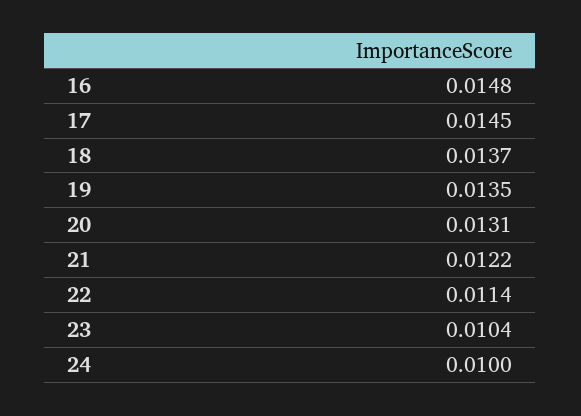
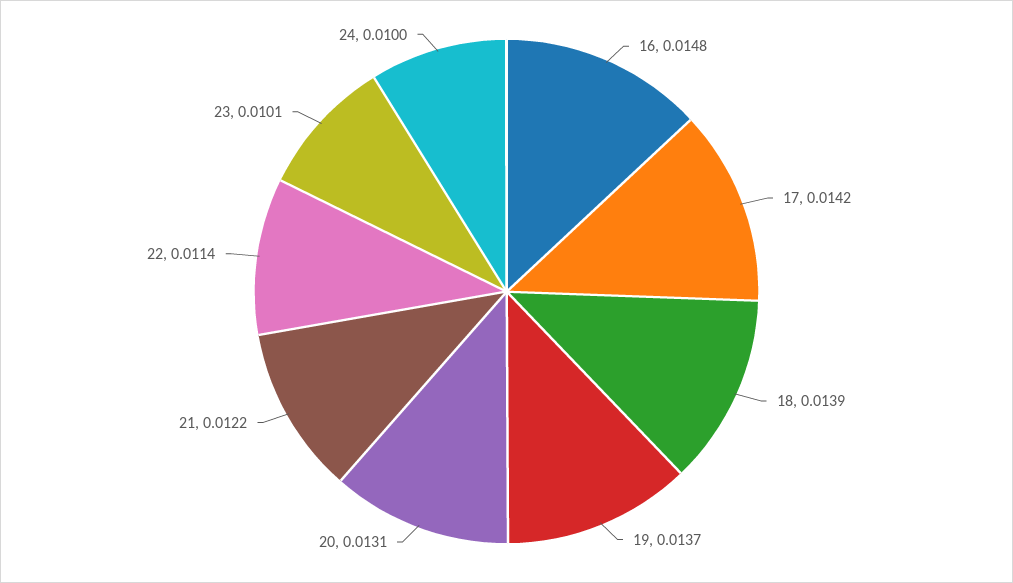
  {
    "16": 0.0148,
-   "17": 0.0145,
+   "17": 0.0142,
-   "18": 0.0137,
+   "18": 0.0139,
-   "19": 0.0135,
+   "19": 0.0137,
    "20": 0.0131,
    "21": 0.0122,
    "22": 0.0114,
-   "23": 0.0104,
+   "23": 0.0101,
    "24": 0.01
  }

